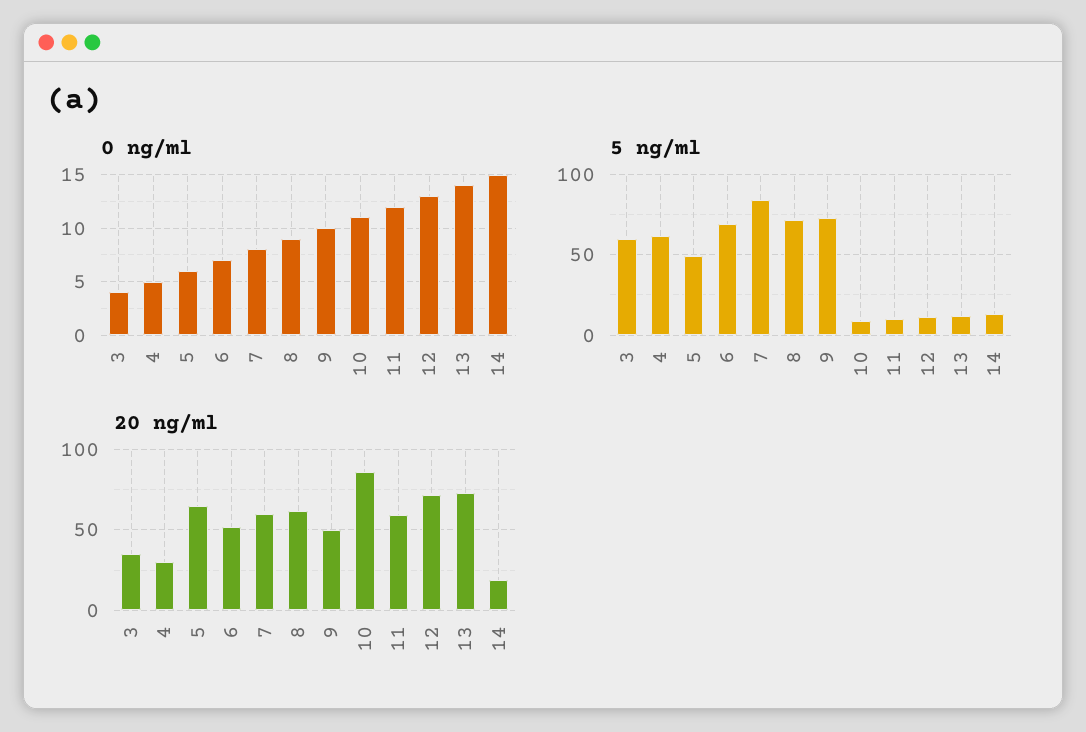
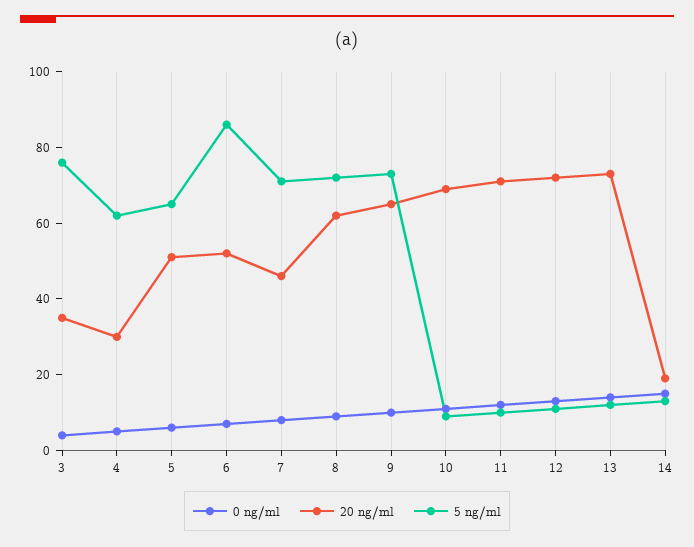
  {
    "0 ng/ml": {
      "3": 4,
      "4": 5,
      "5": 6,
      "6": 7,
      "7": 8,
      "8": 9,
      "9": 10,
      "10": 11,
      "11": 12,
      "12": 13,
      "13": 14,
      "14": 15
    },
    "5 ng/ml": {
-     "3": 60,
+     "3": 75,
      "4": 60,
-     "5": 50,
+     "5": 65,
-     "6": 70,
+     "6": 85,
-     "7": 85,
+     "7": 70,
      "8": 70,
      "9": 75,
      "10": 10,
      "11": 10,
      "12": 10,
      "13": 10,
      "14": 15
    },
    "20 ng/ml": {
      "3": 35,
      "4": 30,
-     "5": 65,
+     "5": 50,
      "6": 50,
-     "7": 60,
+     "7": 45,
      "8": 60,
-     "9": 50,
+     "9": 65,
-     "10": 85,
+     "10": 70,
-     "11": 60,
+     "11": 70,
      "12": 70,
      "13": 75,
      "14": 20
    }
  }

